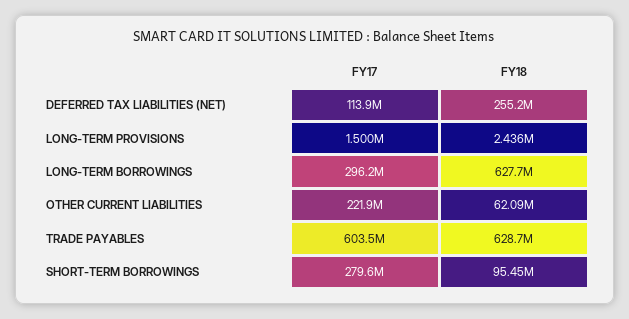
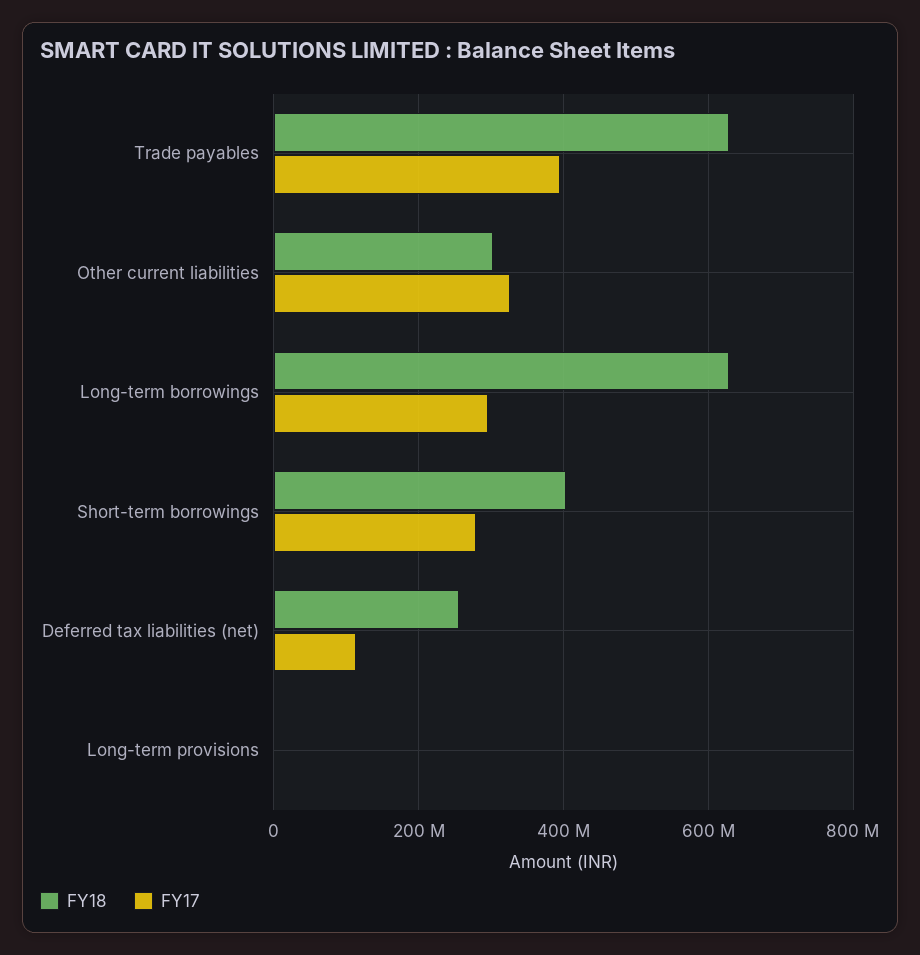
  {
    "FY17": {
      "DEFERRED TAX LIABILITIES (NET)": 113900000,
      "LONG-TERM PROVISIONS": 1500000,
      "LONG-TERM BORROWINGS": 296200000,
-     "OTHER CURRENT LIABILITIES": 221900000,
+     "OTHER CURRENT LIABILITIES": 320000000,
-     "TRADE PAYABLES": 603500000,
+     "TRADE PAYABLES": 400000000,
      "SHORT-TERM BORROWINGS": 279600000
    },
    "FY18": {
      "DEFERRED TAX LIABILITIES (NET)": 255200000,
      "LONG-TERM PROVISIONS": 2436000,
      "LONG-TERM BORROWINGS": 627700000,
-     "OTHER CURRENT LIABILITIES": 62090000,
+     "OTHER CURRENT LIABILITIES": 300000000,
      "TRADE PAYABLES": 628700000,
-     "SHORT-TERM BORROWINGS": 95450000
+     "SHORT-TERM BORROWINGS": 400000000
    }
  }

